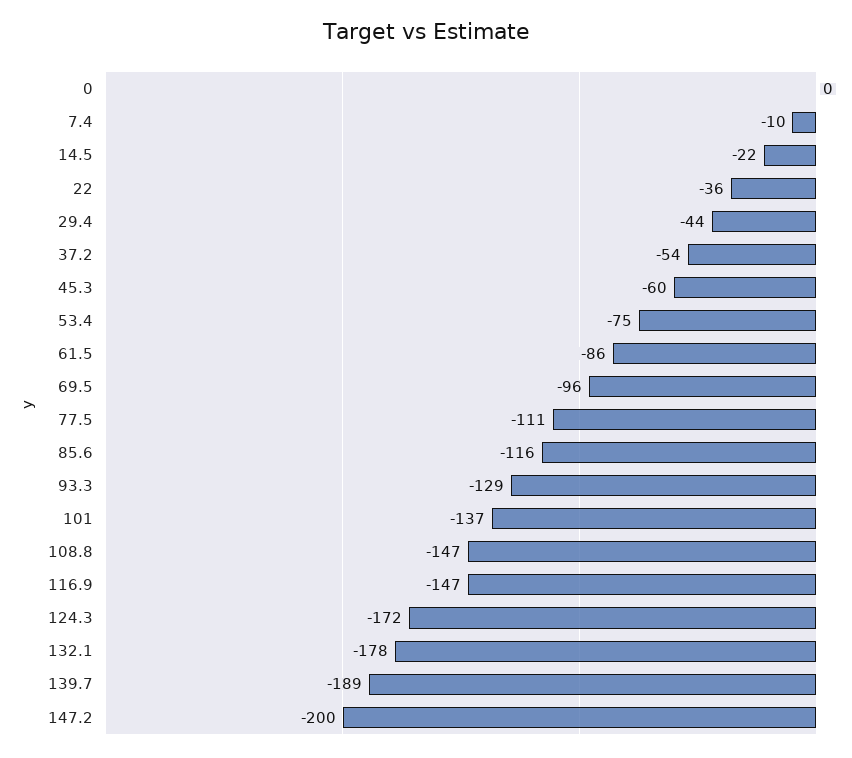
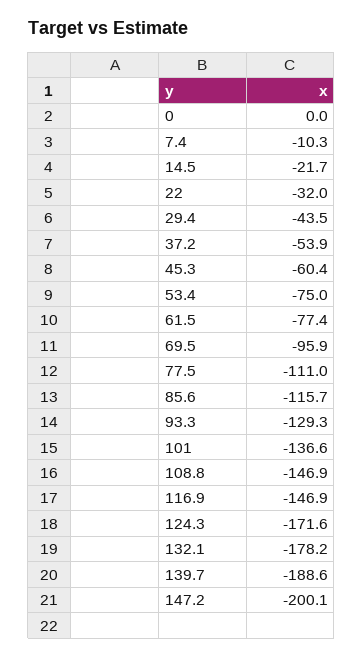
  {
    "0": 0,
    "7.4": -10.3,
    "14.5": -21.7,
-   "22": -36,
+   "22": -32,
    "29.4": -43.5,
    "37.2": -53.9,
    "45.3": -60.4,
    "53.4": -75,
-   "61.5": -86,
+   "61.5": -77.4,
    "69.5": -95.9,
    "77.5": -111,
    "85.6": -115.7,
    "93.3": -129.3,
    "101": -136.6,
    "108.8": -146.9,
    "116.9": -146.9,
    "124.3": -171.6,
    "132.1": -178.2,
    "139.7": -188.6,
    "147.2": -200.1
  }

